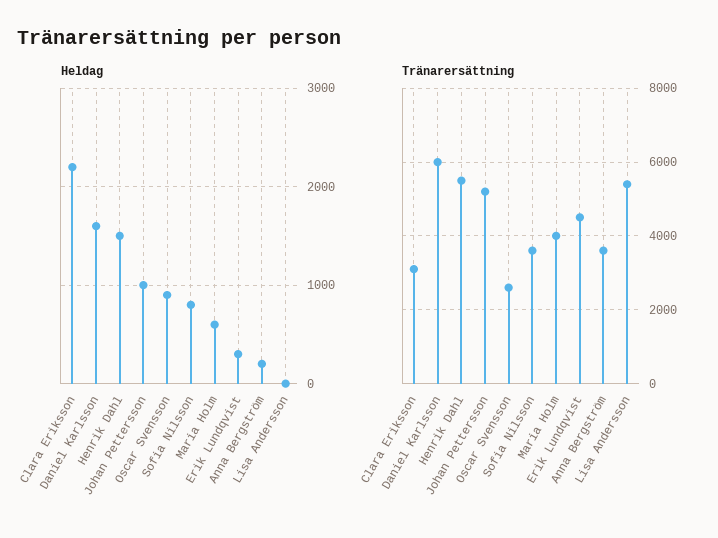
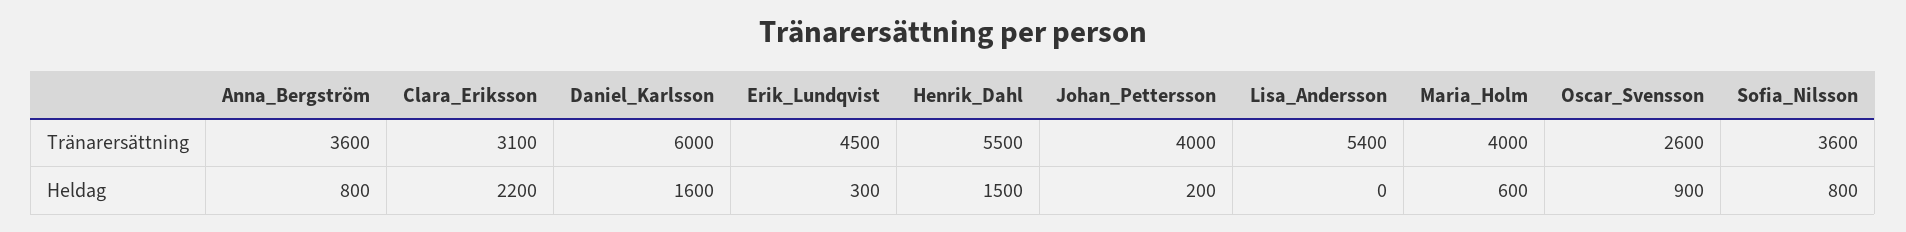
  {
    "Heldag": {
      "Clara Eriksson": 2200,
      "Daniel Karlsson": 1600,
      "Henrik Dahl": 1500,
-     "Johan Pettersson": 1000,
+     "Johan Pettersson": 200,
      "Oscar Svensson": 900,
      "Sofia Nilsson": 800,
      "Maria Holm": 600,
      "Erik Lundqvist": 300,
-     "Anna Bergström": 200,
+     "Anna Bergström": 800,
      "Lisa Andersson": 0
    },
    "Tränarersättning": {
      "Clara Eriksson": 3100,
      "Daniel Karlsson": 6000,
      "Henrik Dahl": 5500,
-     "Johan Pettersson": 5200,
+     "Johan Pettersson": 4000,
      "Oscar Svensson": 2600,
      "Sofia Nilsson": 3600,
      "Maria Holm": 4000,
      "Erik Lundqvist": 4500,
      "Anna Bergström": 3600,
      "Lisa Andersson": 5400
    }
  }

